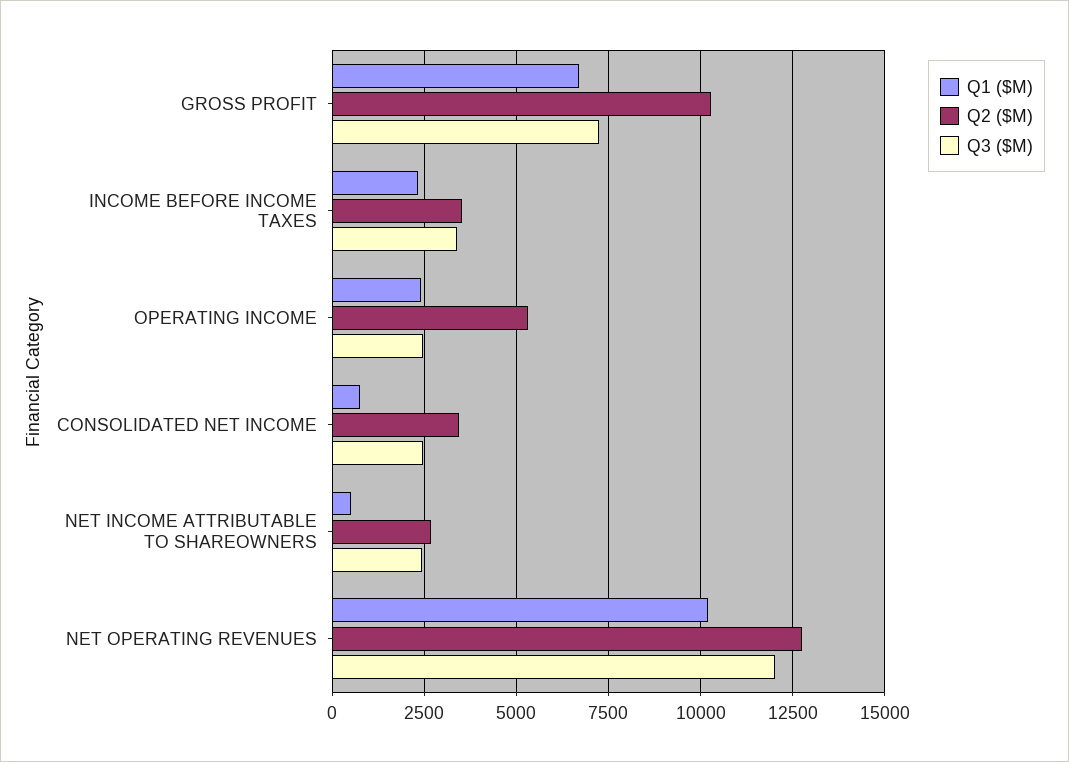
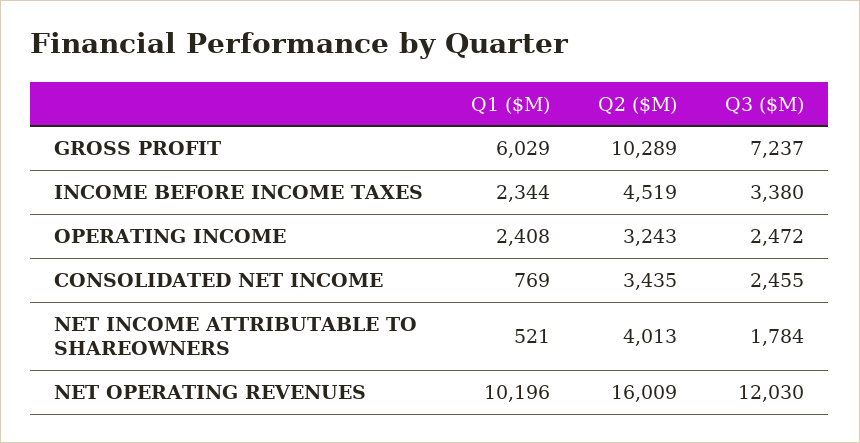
  {
    "Q1 ($M)": {
-     "GROSS PROFIT": 6750,
+     "GROSS PROFIT": 6029,
      "INCOME BEFORE INCOME TAXES": 2344,
      "OPERATING INCOME": 2408,
      "CONSOLIDATED NET INCOME": 769,
      "NET INCOME ATTRIBUTABLE TO SHAREOWNERS": 521,
      "NET OPERATING REVENUES": 10196
    },
    "Q2 ($M)": {
      "GROSS PROFIT": 10289,
-     "INCOME BEFORE INCOME TAXES": 3500,
+     "INCOME BEFORE INCOME TAXES": 4519,
-     "OPERATING INCOME": 5250,
+     "OPERATING INCOME": 3243,
      "CONSOLIDATED NET INCOME": 3435,
-     "NET INCOME ATTRIBUTABLE TO SHAREOWNERS": 2750,
+     "NET INCOME ATTRIBUTABLE TO SHAREOWNERS": 4013,
-     "NET OPERATING REVENUES": 12750
+     "NET OPERATING REVENUES": 16009
    },
    "Q3 ($M)": {
      "GROSS PROFIT": 7237,
      "INCOME BEFORE INCOME TAXES": 3380,
      "OPERATING INCOME": 2472,
      "CONSOLIDATED NET INCOME": 2455,
-     "NET INCOME ATTRIBUTABLE TO SHAREOWNERS": 2500,
+     "NET INCOME ATTRIBUTABLE TO SHAREOWNERS": 1784,
      "NET OPERATING REVENUES": 12030
    }
  }

